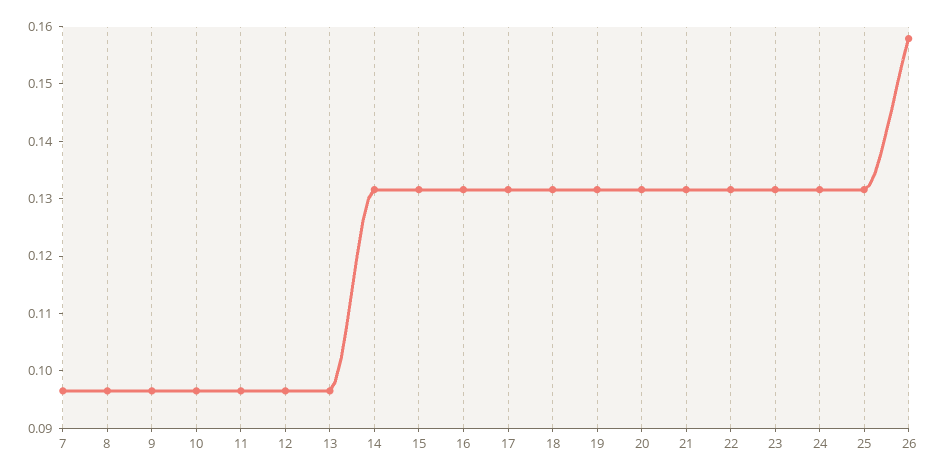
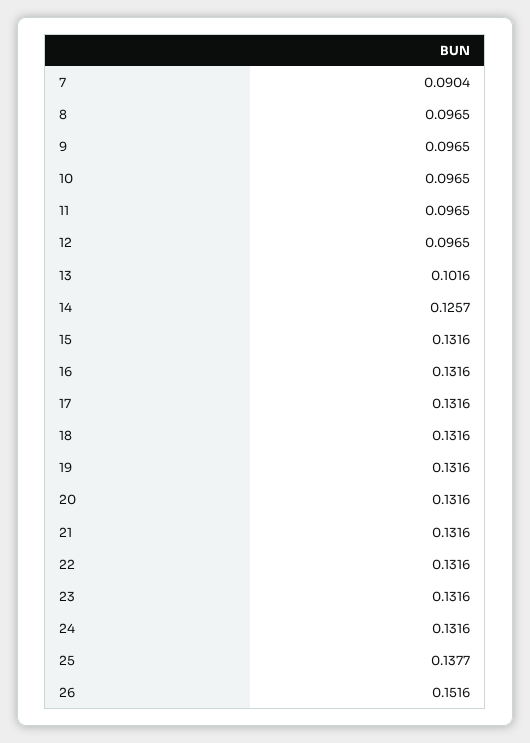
  {
-   "7": 0.096,
+   "7": 0.0904,
    "8": 0.0965,
    "9": 0.0965,
    "10": 0.0965,
    "11": 0.0965,
    "12": 0.0965,
-   "13": 0.096,
+   "13": 0.1016,
-   "14": 0.132,
+   "14": 0.1257,
    "15": 0.1316,
    "16": 0.1316,
    "17": 0.1316,
    "18": 0.1316,
    "19": 0.1316,
    "20": 0.1316,
    "21": 0.1316,
    "22": 0.1316,
    "23": 0.1316,
    "24": 0.1316,
-   "25": 0.132,
+   "25": 0.1377,
-   "26": 0.158
+   "26": 0.1516
  }

